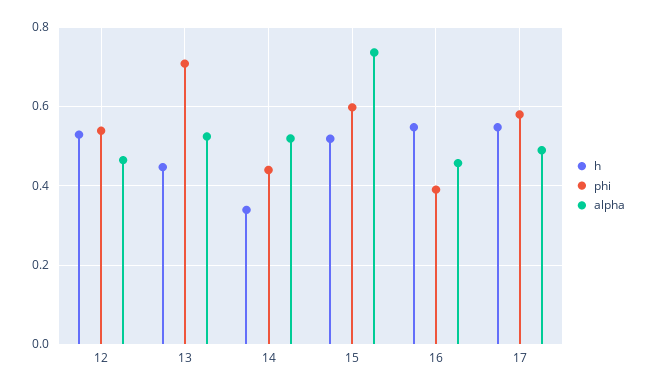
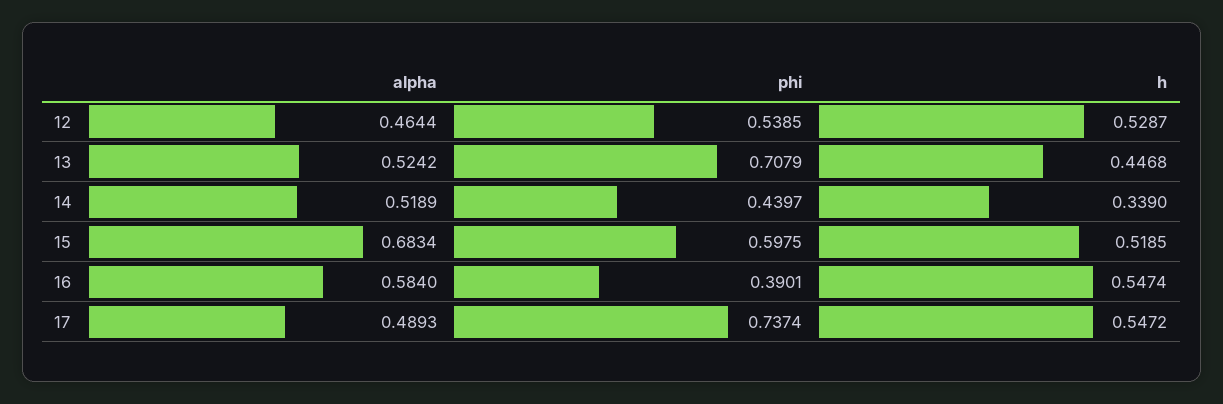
  {
    "h": {
      "12": 0.5287,
      "13": 0.4468,
      "14": 0.339,
      "15": 0.5185,
      "16": 0.5474,
      "17": 0.5472
    },
    "phi": {
      "12": 0.5385,
      "13": 0.7079,
      "14": 0.4397,
      "15": 0.5975,
      "16": 0.3901,
-     "17": 0.58
+     "17": 0.7374
    },
    "alpha": {
      "12": 0.4644,
      "13": 0.5242,
      "14": 0.5189,
-     "15": 0.74,
+     "15": 0.6834,
-     "16": 0.46,
+     "16": 0.584,
      "17": 0.4893
    }
  }

